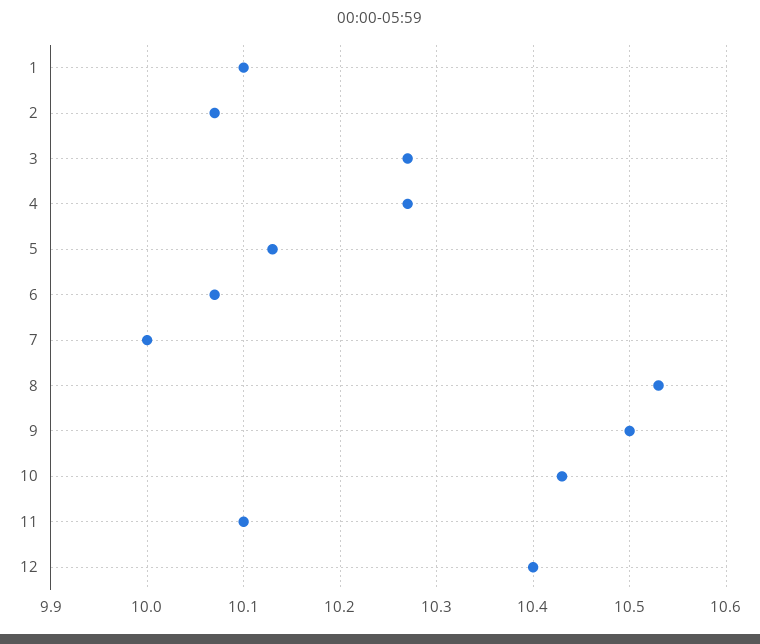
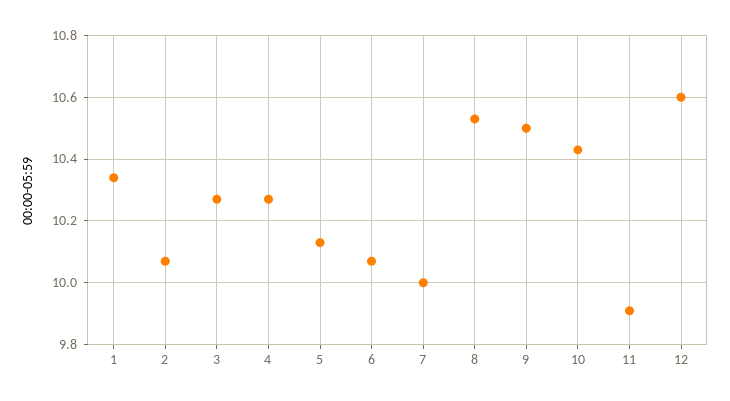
  {
-   "1": 10.1,
+   "1": 10.35,
    "2": 10.07,
    "3": 10.27,
    "4": 10.27,
    "5": 10.13,
    "6": 10.07,
    "7": 10,
    "8": 10.53,
    "9": 10.5,
    "10": 10.43,
-   "11": 10.1,
+   "11": 9.9,
-   "12": 10.4
+   "12": 10.6
  }

